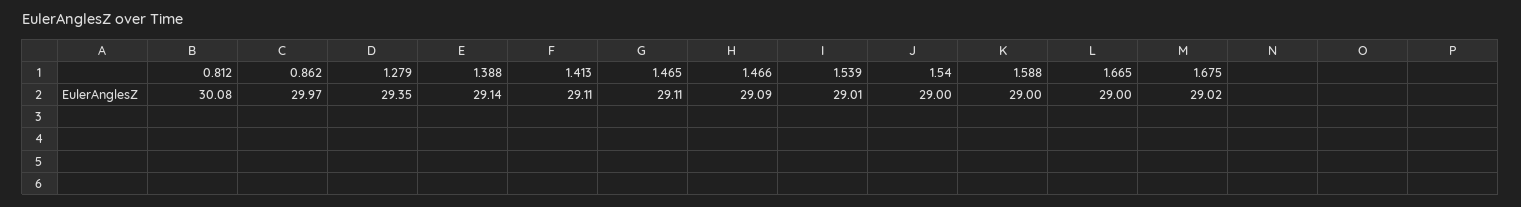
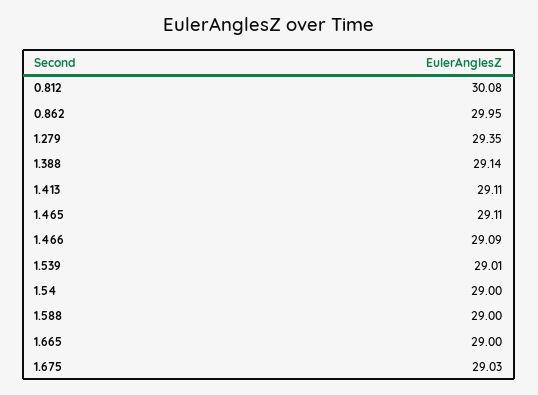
  {
    "0.812": 30.08,
-   "0.862": 29.97,
+   "0.862": 29.95,
    "1.279": 29.35,
    "1.388": 29.14,
    "1.413": 29.11,
    "1.465": 29.11,
    "1.466": 29.09,
    "1.539": 29.01,
    "1.54": 29,
    "1.588": 29,
    "1.665": 29,
-   "1.675": 29.02
+   "1.675": 29.03
  }

